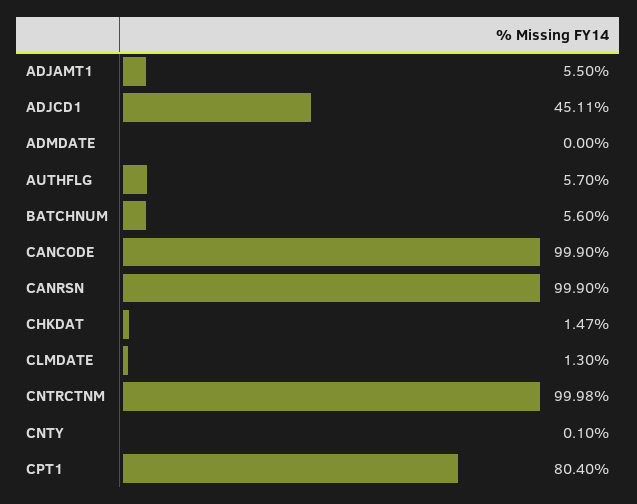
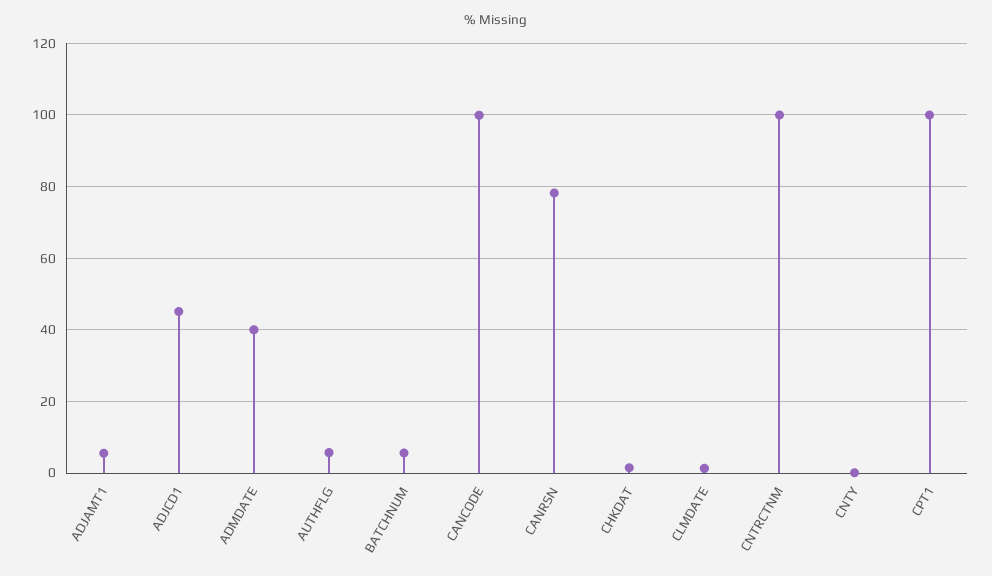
  {
    "ADJAMT1": 5.5,
    "ADJCD1": 45.11,
-   "ADMDATE": 0,
+   "ADMDATE": 40,
    "AUTHFLG": 5.7,
    "BATCHNUM": 5.6,
    "CANCODE": 99.9,
-   "CANRSN": 99.9,
+   "CANRSN": 78,
    "CHKDAT": 1.47,
    "CLMDATE": 1.3,
    "CNTRCTNM": 99.98,
    "CNTY": 0.1,
-   "CPT1": 80.4
+   "CPT1": 100
  }

